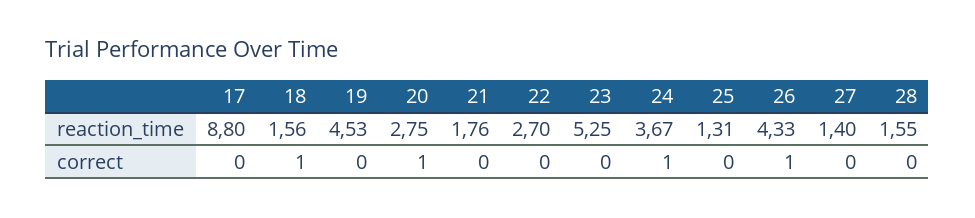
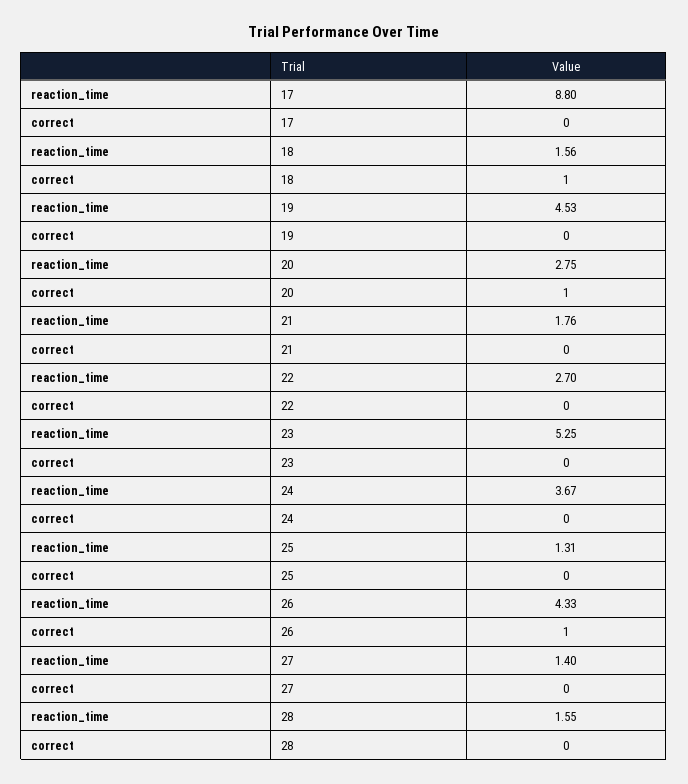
  {
    "17": {
      "reaction_time": 8.8,
      "correct": 0
    },
    "18": {
      "reaction_time": 1.56,
      "correct": 1
    },
    "19": {
      "reaction_time": 4.53,
      "correct": 0
    },
    "20": {
      "reaction_time": 2.75,
      "correct": 1
    },
    "21": {
      "reaction_time": 1.76,
      "correct": 0
    },
    "22": {
      "reaction_time": 2.7,
      "correct": 0
    },
    "23": {
      "reaction_time": 5.25,
      "correct": 0
    },
    "24": {
      "reaction_time": 3.67,
-     "correct": 1
+     "correct": 0
    },
    "25": {
      "reaction_time": 1.31,
      "correct": 0
    },
    "26": {
      "reaction_time": 4.33,
      "correct": 1
    },
    "27": {
      "reaction_time": 1.4,
      "correct": 0
    },
    "28": {
      "reaction_time": 1.55,
      "correct": 0
    }
  }

